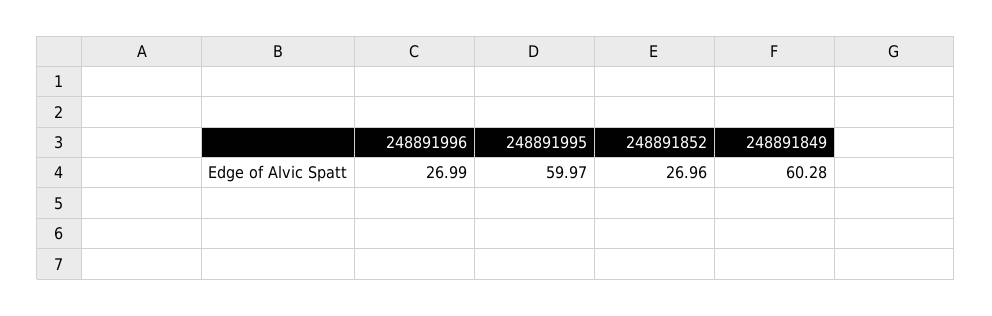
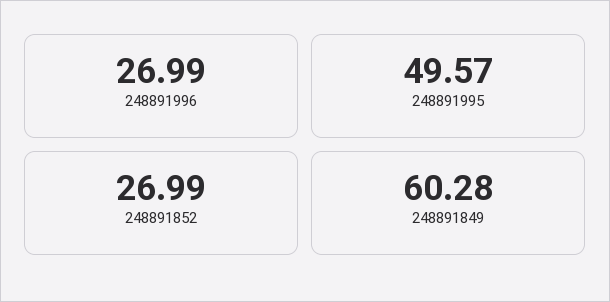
  {
    "248891996": 26.99,
-   "248891995": 59.97,
+   "248891995": 49.57,
-   "248891852": 26.96,
+   "248891852": 26.99,
    "248891849": 60.28
  }

